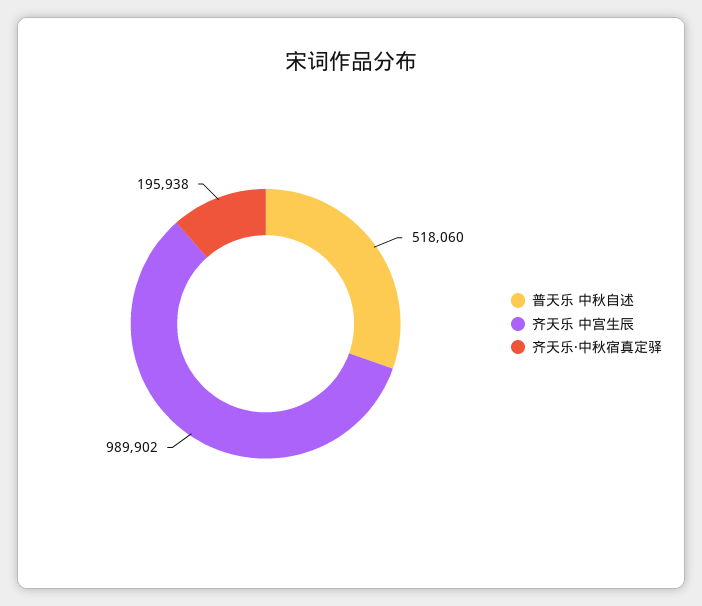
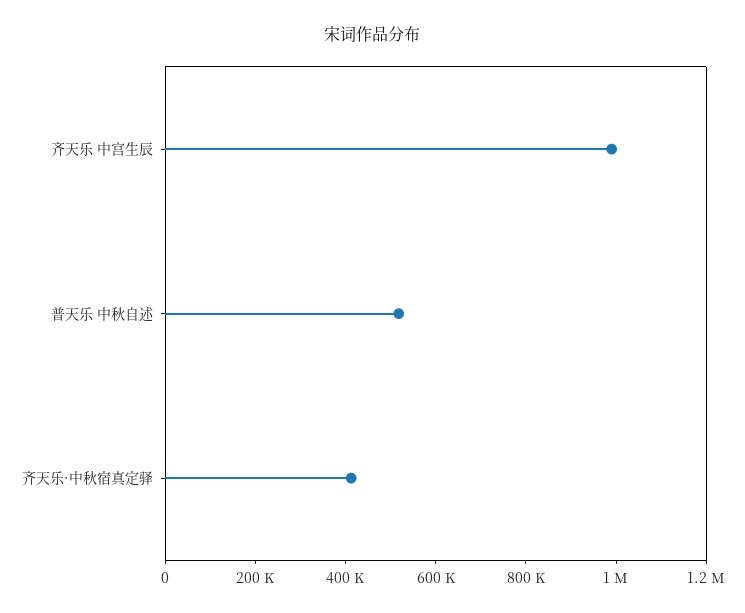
  {
    "普天乐 中秋自述": 518060,
    "齐天乐 中宫生辰": 989902,
-   "齐天乐·中秋宿真定驿": 195938
+   "齐天乐·中秋宿真定驿": 400000
  }

